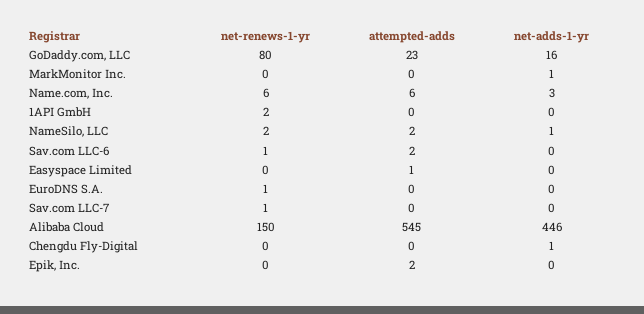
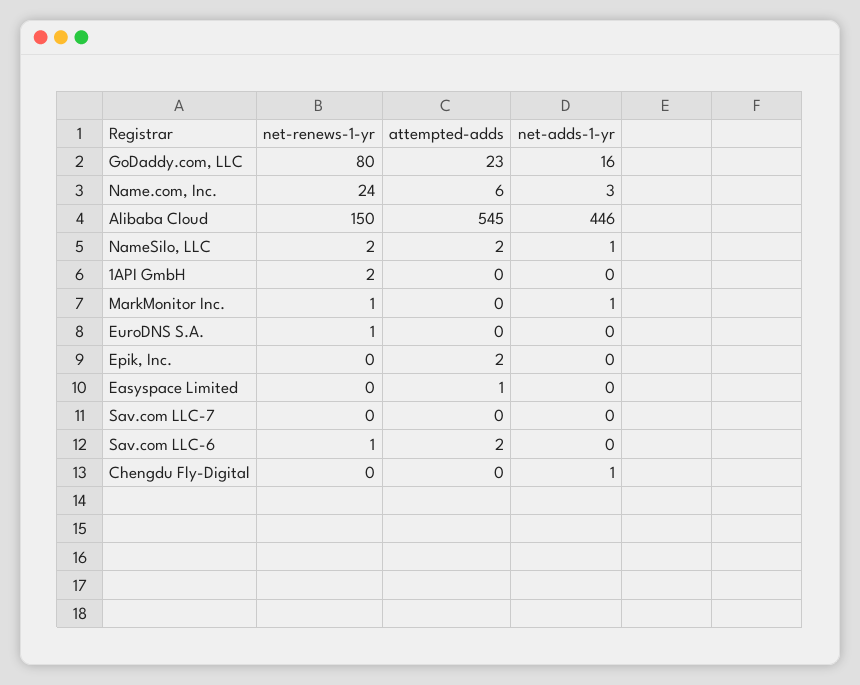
  {
    "net-renews-1-yr": {
      "GoDaddy.com, LLC": 80,
-     "MarkMonitor Inc.": 0,
+     "MarkMonitor Inc.": 1,
-     "Name.com, Inc.": 6,
+     "Name.com, Inc.": 24,
      "1API GmbH": 2,
      "NameSilo, LLC": 2,
      "Sav.com LLC-6": 1,
      "Easyspace Limited": 0,
      "EuroDNS S.A.": 1,
-     "Sav.com LLC-7": 1,
+     "Sav.com LLC-7": 0,
      "Alibaba Cloud": 150,
      "Chengdu Fly-Digital": 0,
      "Epik, Inc.": 0
    },
    "attempted-adds": {
      "GoDaddy.com, LLC": 23,
      "MarkMonitor Inc.": 0,
      "Name.com, Inc.": 6,
      "1API GmbH": 0,
      "NameSilo, LLC": 2,
      "Sav.com LLC-6": 2,
      "Easyspace Limited": 1,
      "EuroDNS S.A.": 0,
      "Sav.com LLC-7": 0,
      "Alibaba Cloud": 545,
      "Chengdu Fly-Digital": 0,
      "Epik, Inc.": 2
    },
    "net-adds-1-yr": {
      "GoDaddy.com, LLC": 16,
      "MarkMonitor Inc.": 1,
      "Name.com, Inc.": 3,
      "1API GmbH": 0,
      "NameSilo, LLC": 1,
      "Sav.com LLC-6": 0,
      "Easyspace Limited": 0,
      "EuroDNS S.A.": 0,
      "Sav.com LLC-7": 0,
      "Alibaba Cloud": 446,
      "Chengdu Fly-Digital": 1,
      "Epik, Inc.": 0
    }
  }

